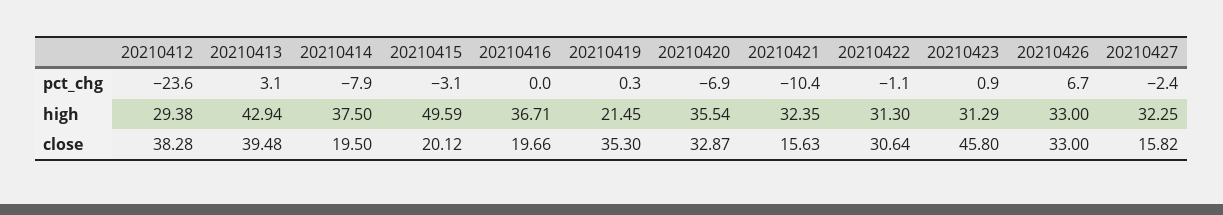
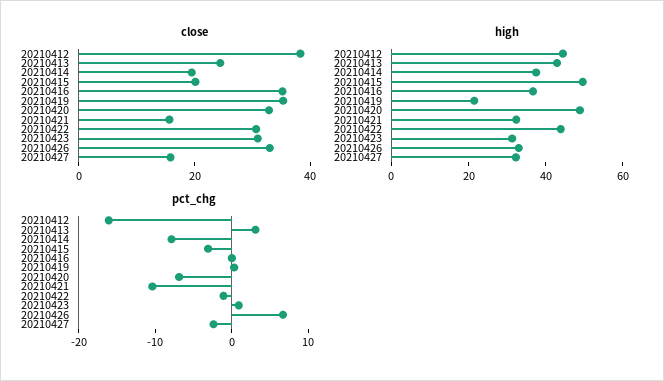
  {
    "pct_chg": {
-     "20210412": -23.6,
+     "20210412": -16,
      "20210413": 3.1,
      "20210414": -7.9,
      "20210415": -3.1,
      "20210416": 0,
      "20210419": 0.3,
      "20210420": -6.9,
      "20210421": -10.4,
      "20210422": -1.1,
      "20210423": 0.9,
      "20210426": 6.7,
      "20210427": -2.4
    },
    "high": {
-     "20210412": 29.38,
+     "20210412": 45,
      "20210413": 42.94,
      "20210414": 37.5,
      "20210415": 49.59,
      "20210416": 36.71,
      "20210419": 21.45,
-     "20210420": 35.54,
+     "20210420": 50,
      "20210421": 32.35,
-     "20210422": 31.3,
+     "20210422": 45,
      "20210423": 31.29,
      "20210426": 33,
      "20210427": 32.25
    },
    "close": {
      "20210412": 38.28,
-     "20210413": 39.48,
+     "20210413": 25,
      "20210414": 19.5,
      "20210415": 20.12,
-     "20210416": 19.66,
+     "20210416": 35,
      "20210419": 35.3,
      "20210420": 32.87,
      "20210421": 15.63,
      "20210422": 30.64,
-     "20210423": 45.8,
+     "20210423": 30,
      "20210426": 33,
      "20210427": 15.82
    }
  }

